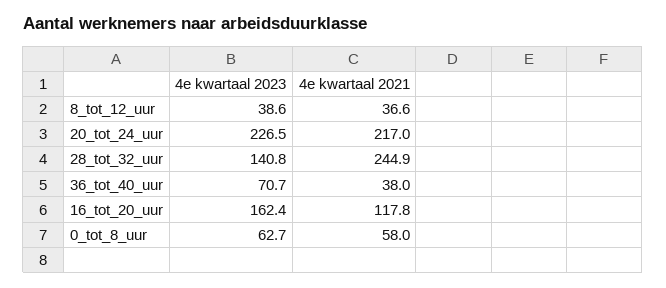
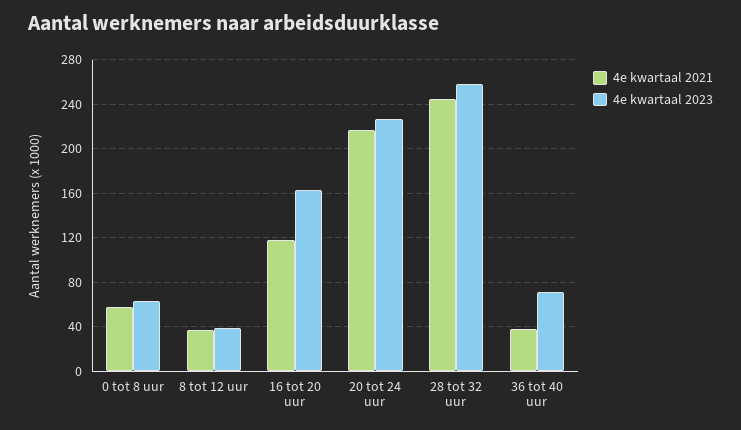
  {
    "4e kwartaal 2023": {
      "8_tot_12_uur": 38.6,
      "20_tot_24_uur": 226.5,
-     "28_tot_32_uur": 140.8,
+     "28_tot_32_uur": 260,
      "36_tot_40_uur": 70.7,
      "16_tot_20_uur": 162.4,
      "0_tot_8_uur": 62.7
    },
    "4e kwartaal 2021": {
      "8_tot_12_uur": 36.6,
      "20_tot_24_uur": 217,
      "28_tot_32_uur": 244.9,
      "36_tot_40_uur": 38,
      "16_tot_20_uur": 117.8,
      "0_tot_8_uur": 58
    }
  }

